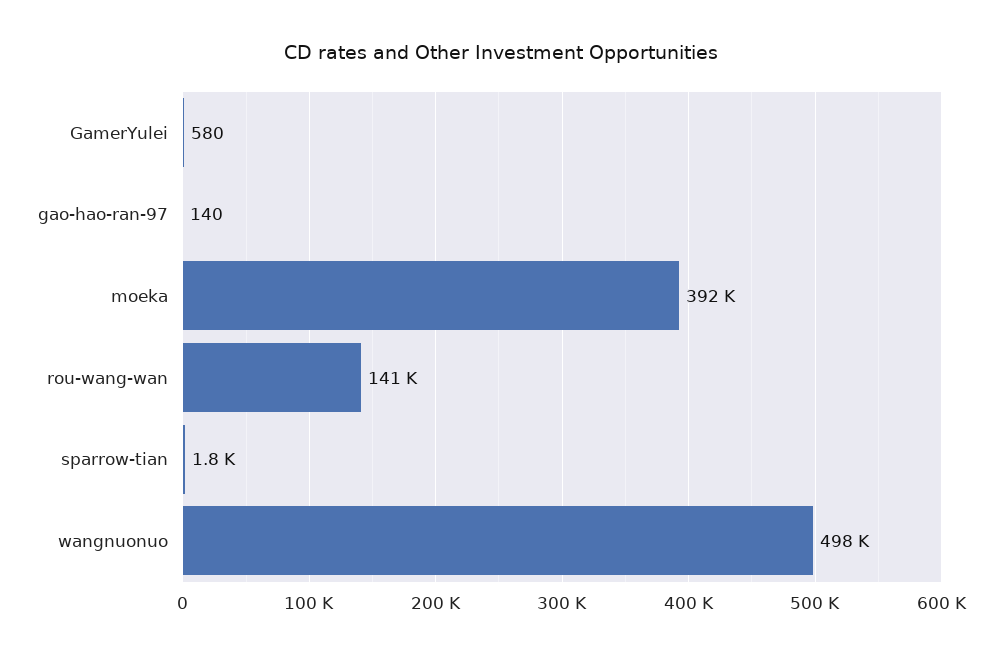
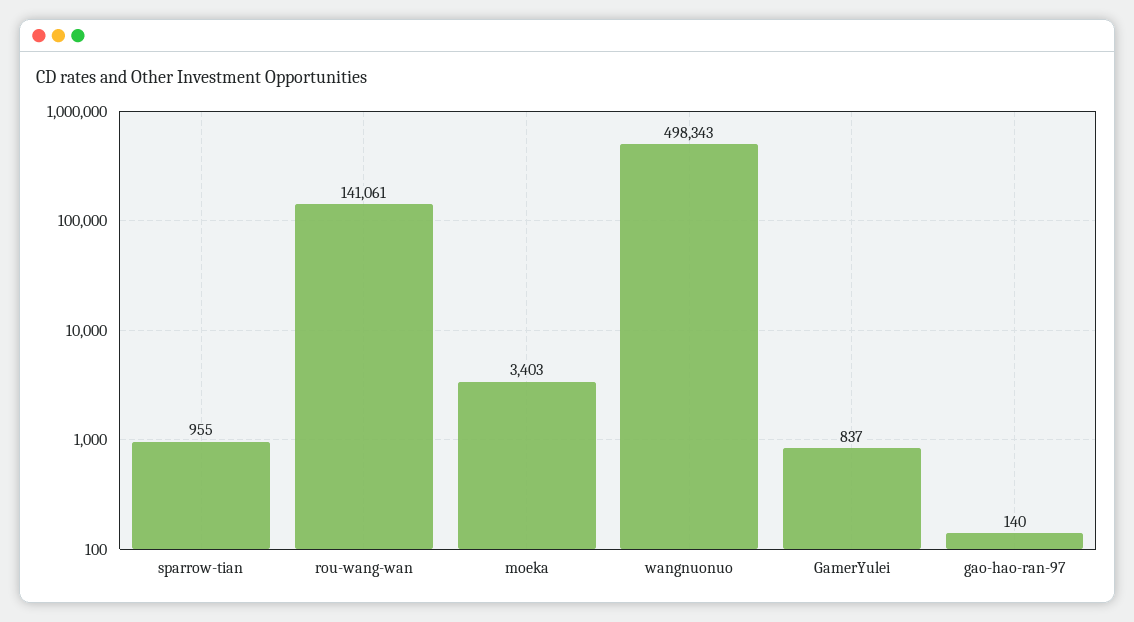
  {
-   "GamerYulei": 580,
+   "GamerYulei": 837,
    "gao-hao-ran-97": 140,
-   "moeka": 392000,
+   "moeka": 3403,
    "rou-wang-wan": 141061,
-   "sparrow-tian": 1800,
+   "sparrow-tian": 955,
    "wangnuonuo": 498343
  }

